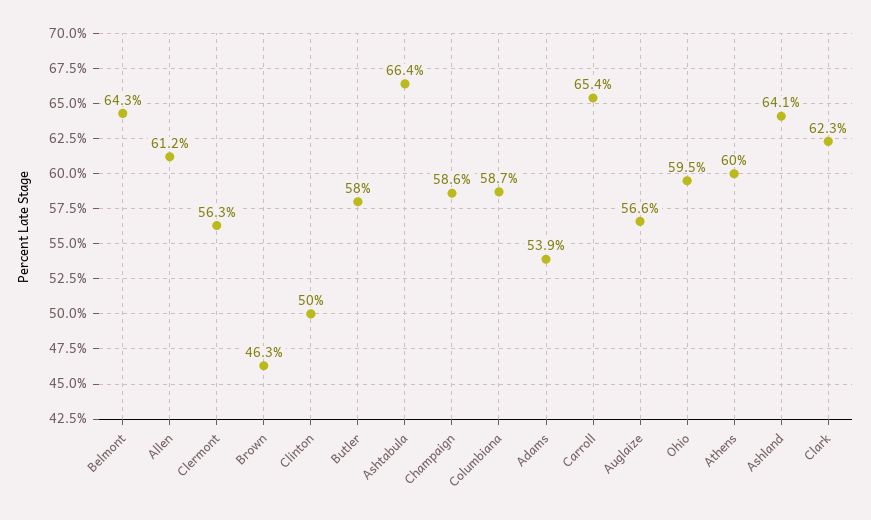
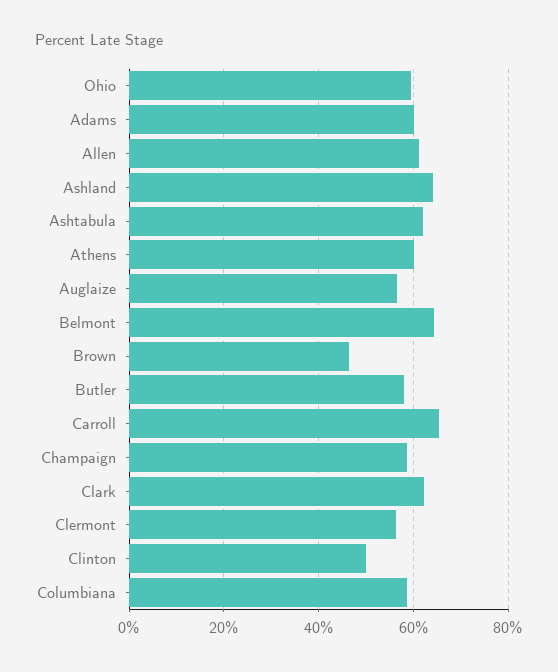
  {
    "Belmont": 64.3,
    "Allen": 61.2,
    "Clermont": 56.3,
    "Brown": 46.3,
    "Clinton": 50,
    "Butler": 58,
-   "Ashtabula": 66.4,
+   "Ashtabula": 62,
    "Champaign": 58.6,
    "Columbiana": 58.7,
-   "Adams": 53.9,
+   "Adams": 60,
    "Carroll": 65.4,
    "Auglaize": 56.6,
    "Ohio": 59.5,
    "Athens": 60,
    "Ashland": 64.1,
    "Clark": 62.3
  }

